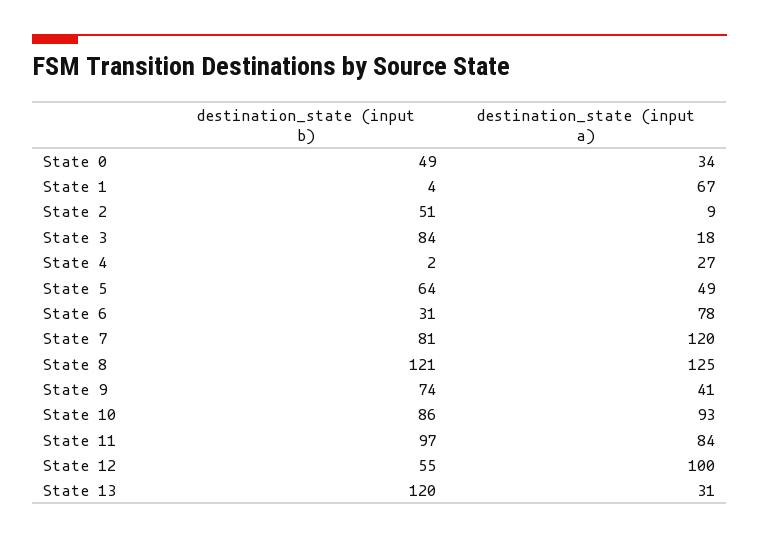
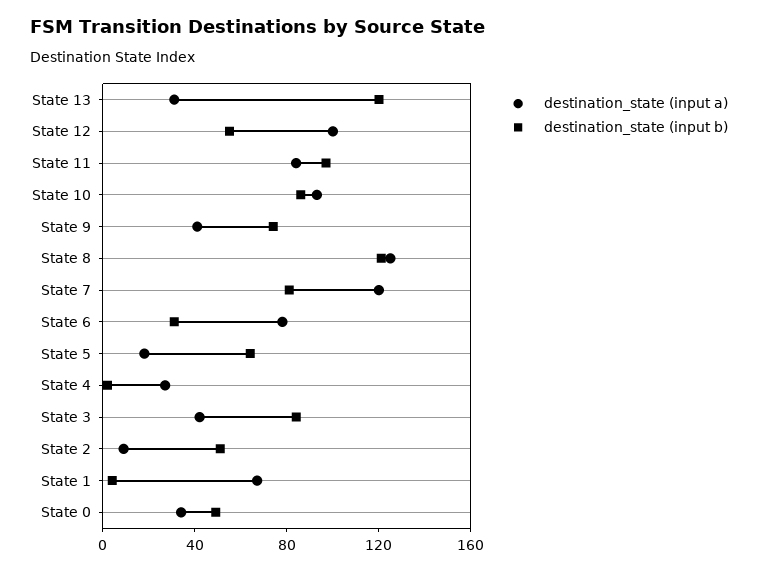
  {
    "destination_state (input b)": {
      "State 0": 49,
      "State 1": 4,
      "State 2": 51,
      "State 3": 84,
      "State 4": 2,
      "State 5": 64,
      "State 6": 31,
      "State 7": 81,
      "State 8": 121,
      "State 9": 74,
      "State 10": 86,
      "State 11": 97,
      "State 12": 55,
      "State 13": 120
    },
    "destination_state (input a)": {
      "State 0": 34,
      "State 1": 67,
      "State 2": 9,
-     "State 3": 18,
+     "State 3": 40,
      "State 4": 27,
-     "State 5": 49,
+     "State 5": 20,
      "State 6": 78,
      "State 7": 120,
      "State 8": 125,
      "State 9": 41,
      "State 10": 93,
      "State 11": 84,
      "State 12": 100,
      "State 13": 31
    }
  }

